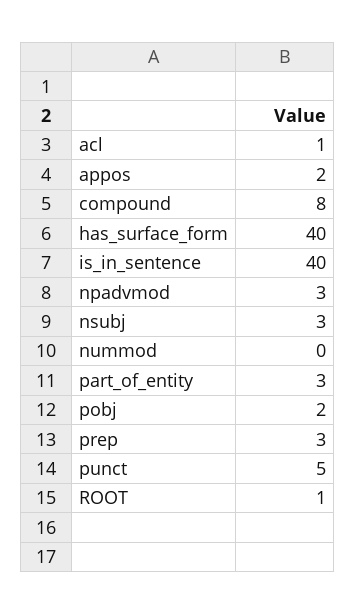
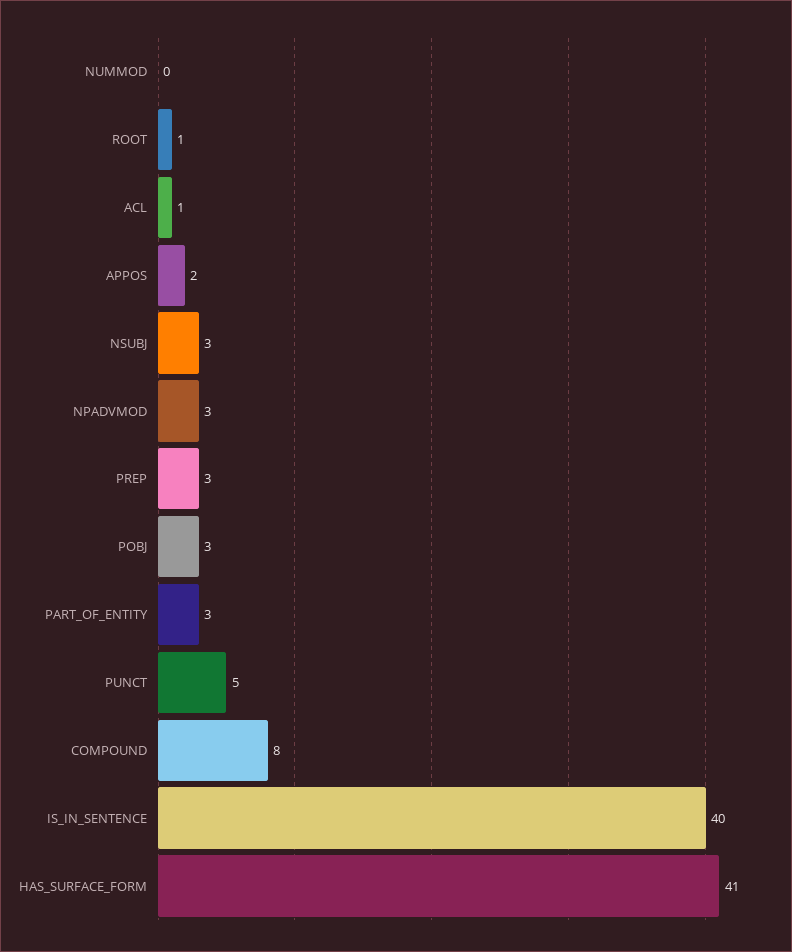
  {
    "acl": 1,
    "appos": 2,
    "compound": 8,
-   "has_surface_form": 40,
+   "has_surface_form": 41,
    "is_in_sentence": 40,
    "npadvmod": 3,
    "nsubj": 3,
    "nummod": 0,
    "part_of_entity": 3,
-   "pobj": 2,
+   "pobj": 3,
    "prep": 3,
    "punct": 5,
    "ROOT": 1
  }

